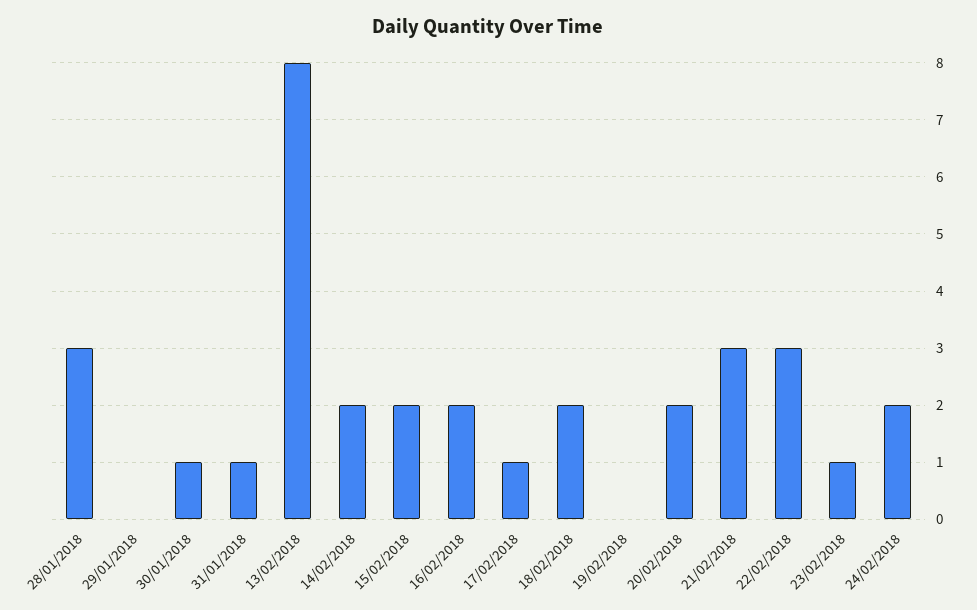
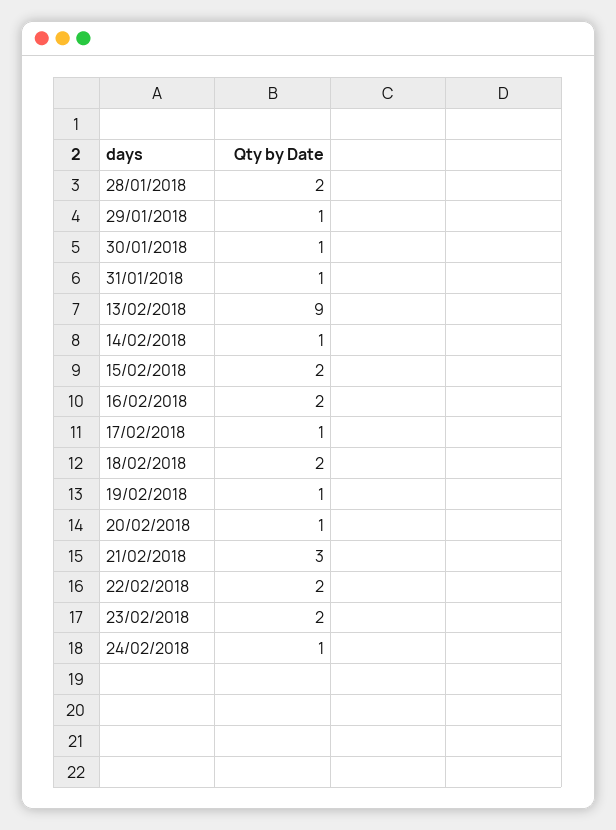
  {
-   "28/01/2018": 3,
+   "28/01/2018": 2,
-   "29/01/2018": 0,
+   "29/01/2018": 1,
    "30/01/2018": 1,
    "31/01/2018": 1,
-   "13/02/2018": 8,
+   "13/02/2018": 9,
-   "14/02/2018": 2,
+   "14/02/2018": 1,
    "15/02/2018": 2,
    "16/02/2018": 2,
    "17/02/2018": 1,
    "18/02/2018": 2,
-   "19/02/2018": 0,
+   "19/02/2018": 1,
-   "20/02/2018": 2,
+   "20/02/2018": 1,
    "21/02/2018": 3,
-   "22/02/2018": 3,
+   "22/02/2018": 2,
-   "23/02/2018": 1,
+   "23/02/2018": 2,
-   "24/02/2018": 2
+   "24/02/2018": 1
  }

